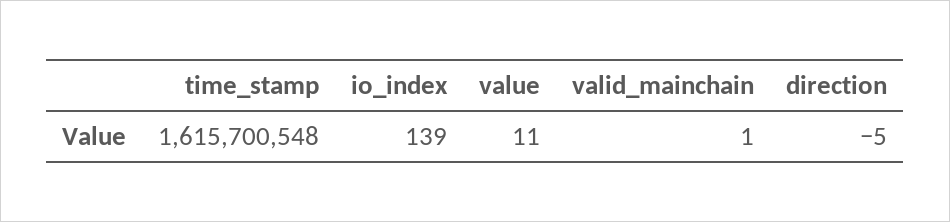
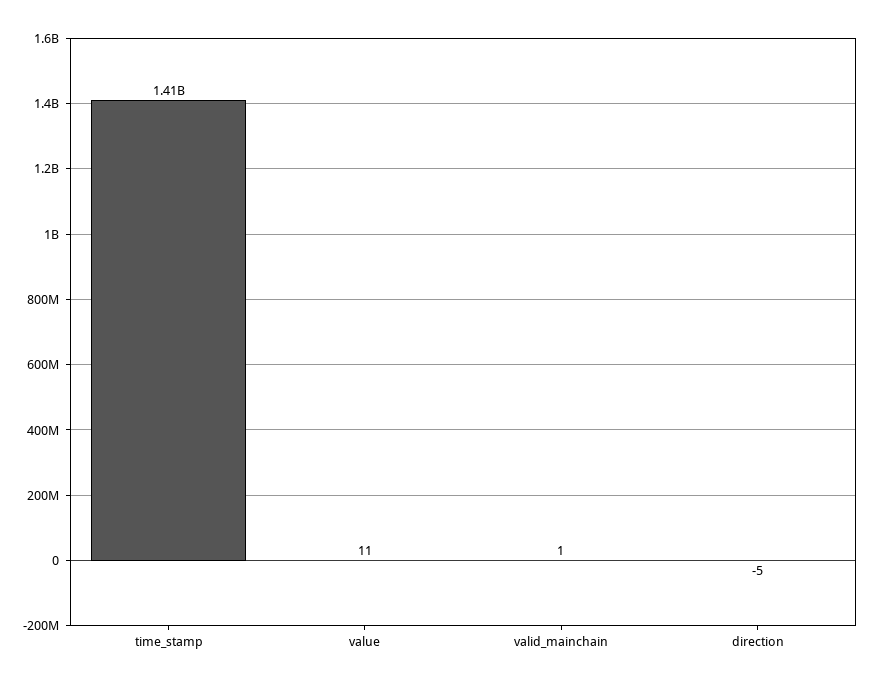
  {
-   "time_stamp": 1615700548,
+   "time_stamp": 1410000000,
-   "io_index": 139,
    "value": 11,
    "valid_mainchain": 1,
    "direction": -5
  }

